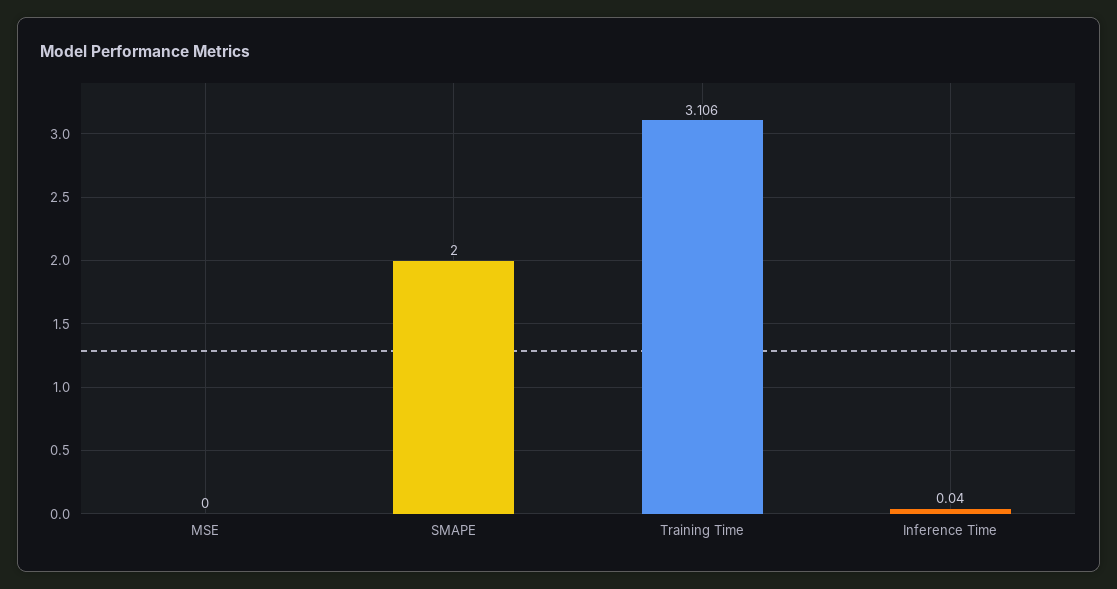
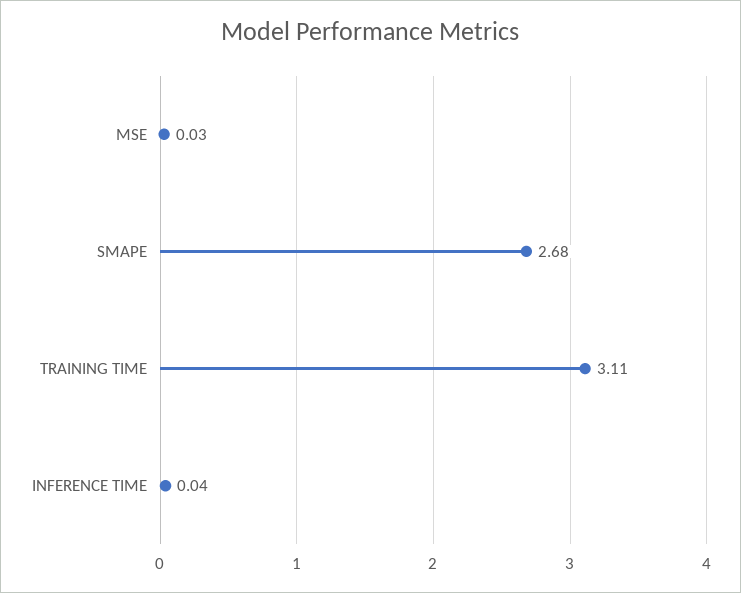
  {
-   "MSE": 0,
+   "MSE": 0.03,
-   "SMAPE": 2,
+   "SMAPE": 2.68,
    "Training Time": 3.106,
    "Inference Time": 0.04
  }

